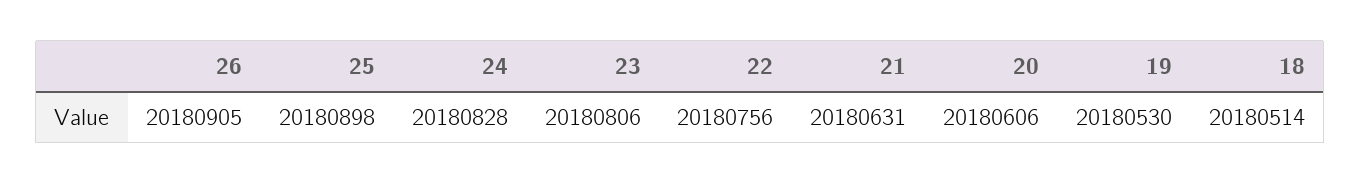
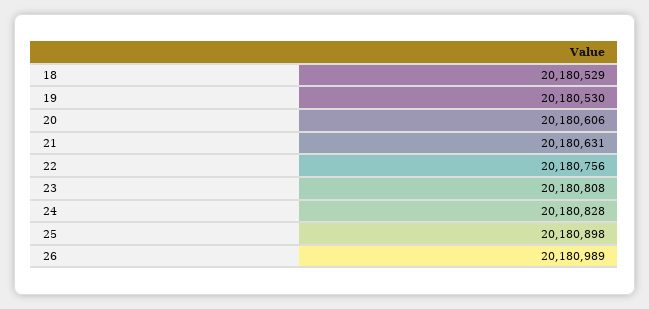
  {
-   "26": 20180905,
+   "26": 20180989,
    "25": 20180898,
    "24": 20180828,
-   "23": 20180806,
+   "23": 20180808,
    "22": 20180756,
    "21": 20180631,
    "20": 20180606,
    "19": 20180530,
-   "18": 20180514
+   "18": 20180529
  }

